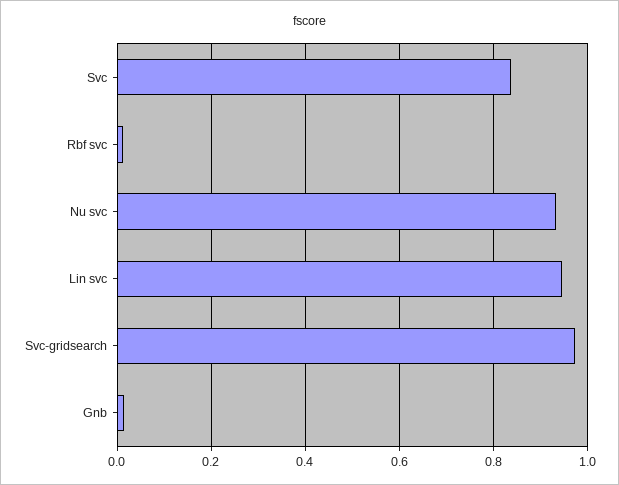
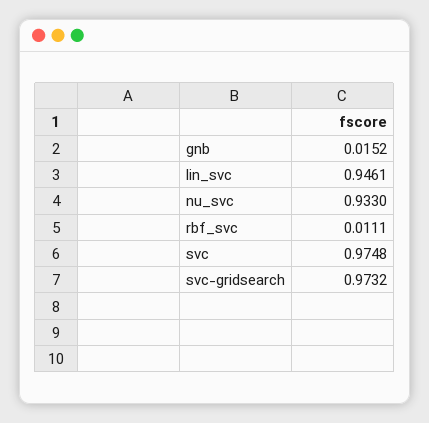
  {
-   "Svc": 0.84,
+   "Svc": 0.9748,
    "Rbf svc": 0.0111,
    "Nu svc": 0.933,
    "Lin svc": 0.9461,
    "Svc-gridsearch": 0.9732,
    "Gnb": 0.0152
  }

